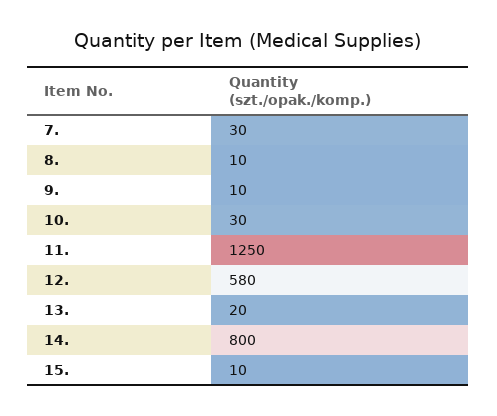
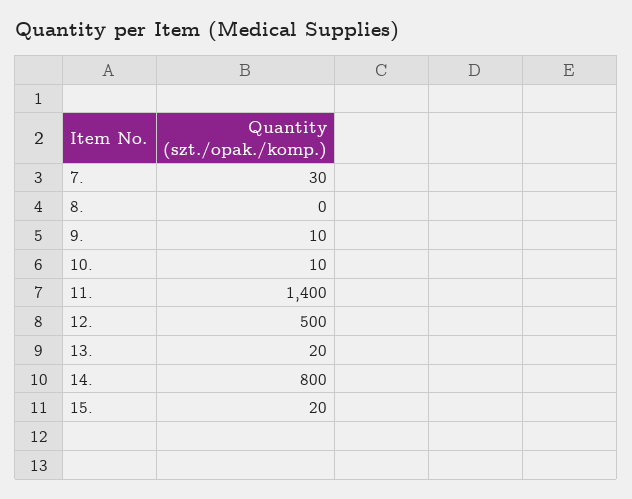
  {
    "7.": 30,
-   "8.": 10,
+   "8.": 0,
    "9.": 10,
-   "10.": 30,
+   "10.": 10,
-   "11.": 1250,
+   "11.": 1400,
-   "12.": 580,
+   "12.": 500,
    "13.": 20,
    "14.": 800,
-   "15.": 10
+   "15.": 20
  }

